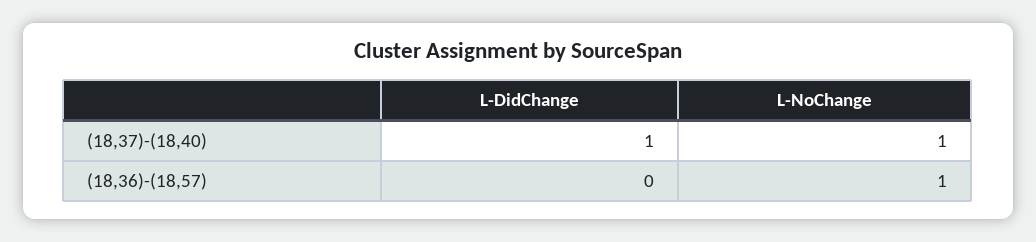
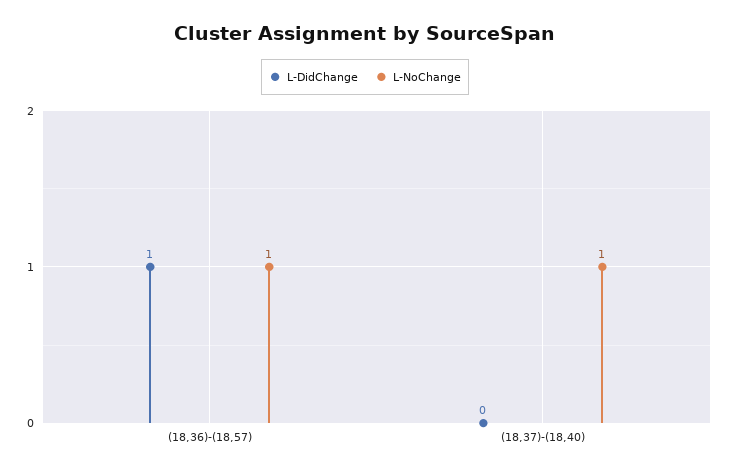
  {
    "L-DidChange": {
-     "(18,37)-(18,40)": 1,
+     "(18,37)-(18,40)": 0,
-     "(18,36)-(18,57)": 0
+     "(18,36)-(18,57)": 1
    },
    "L-NoChange": {
      "(18,37)-(18,40)": 1,
      "(18,36)-(18,57)": 1
    }
  }

